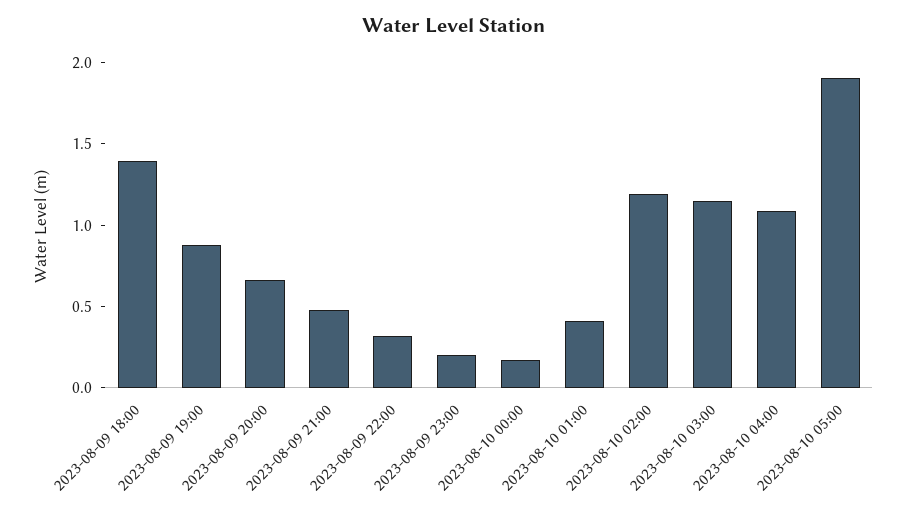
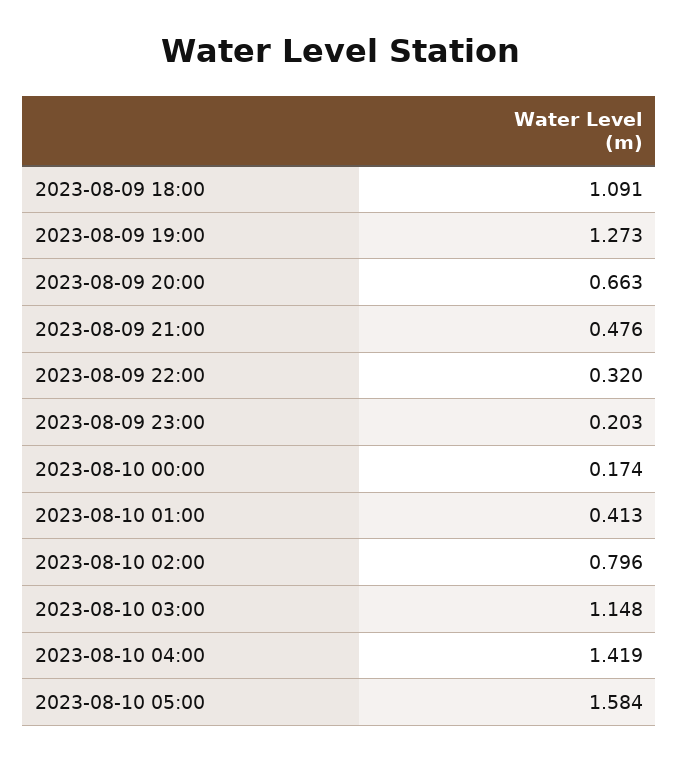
  {
-   "2023-08-09 18:00": 1.4,
+   "2023-08-09 18:00": 1.091,
-   "2023-08-09 19:00": 0.9,
+   "2023-08-09 19:00": 1.273,
    "2023-08-09 20:00": 0.663,
    "2023-08-09 21:00": 0.476,
    "2023-08-09 22:00": 0.32,
    "2023-08-09 23:00": 0.203,
    "2023-08-10 00:00": 0.174,
    "2023-08-10 01:00": 0.413,
-   "2023-08-10 02:00": 1.2,
+   "2023-08-10 02:00": 0.796,
    "2023-08-10 03:00": 1.148,
-   "2023-08-10 04:00": 1.1,
+   "2023-08-10 04:00": 1.419,
-   "2023-08-10 05:00": 1.9
+   "2023-08-10 05:00": 1.584
  }

